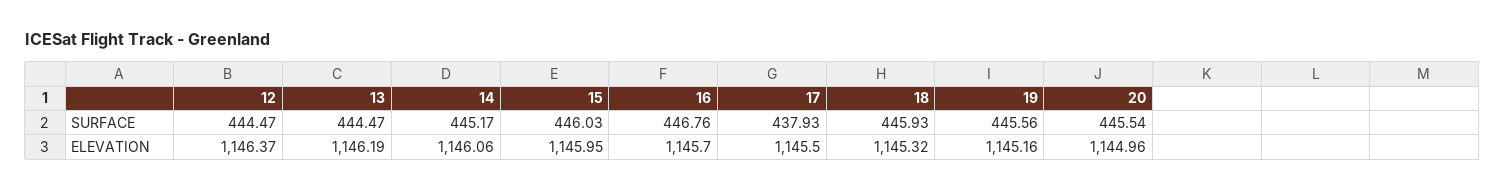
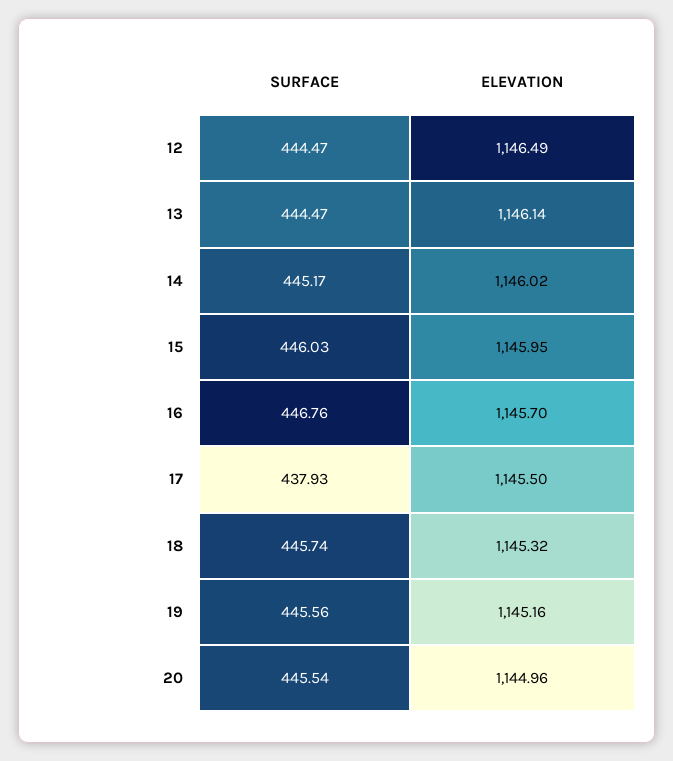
  {
    "12": {
      "SURFACE": 444.47,
-     "ELEVATION": 1146.37
+     "ELEVATION": 1146.49
    },
    "13": {
      "SURFACE": 444.47,
-     "ELEVATION": 1146.19
+     "ELEVATION": 1146.14
    },
    "14": {
      "SURFACE": 445.17,
-     "ELEVATION": 1146.06
+     "ELEVATION": 1146.02
    },
    "15": {
      "SURFACE": 446.03,
      "ELEVATION": 1145.95
    },
    "16": {
      "SURFACE": 446.76,
      "ELEVATION": 1145.7
    },
    "17": {
      "SURFACE": 437.93,
      "ELEVATION": 1145.5
    },
    "18": {
-     "SURFACE": 445.93,
+     "SURFACE": 445.74,
      "ELEVATION": 1145.32
    },
    "19": {
      "SURFACE": 445.56,
      "ELEVATION": 1145.16
    },
    "20": {
      "SURFACE": 445.54,
      "ELEVATION": 1144.96
    }
  }

